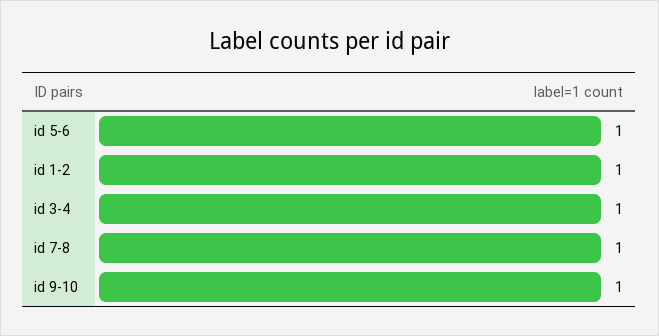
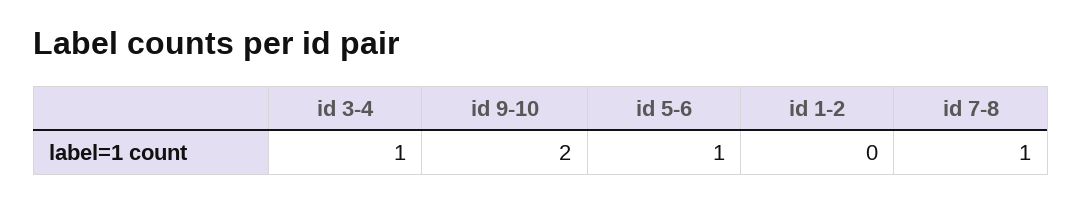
  {
    "id 5-6": 1,
-   "id 1-2": 1,
+   "id 1-2": 0,
    "id 3-4": 1,
    "id 7-8": 1,
-   "id 9-10": 1
+   "id 9-10": 2
  }

